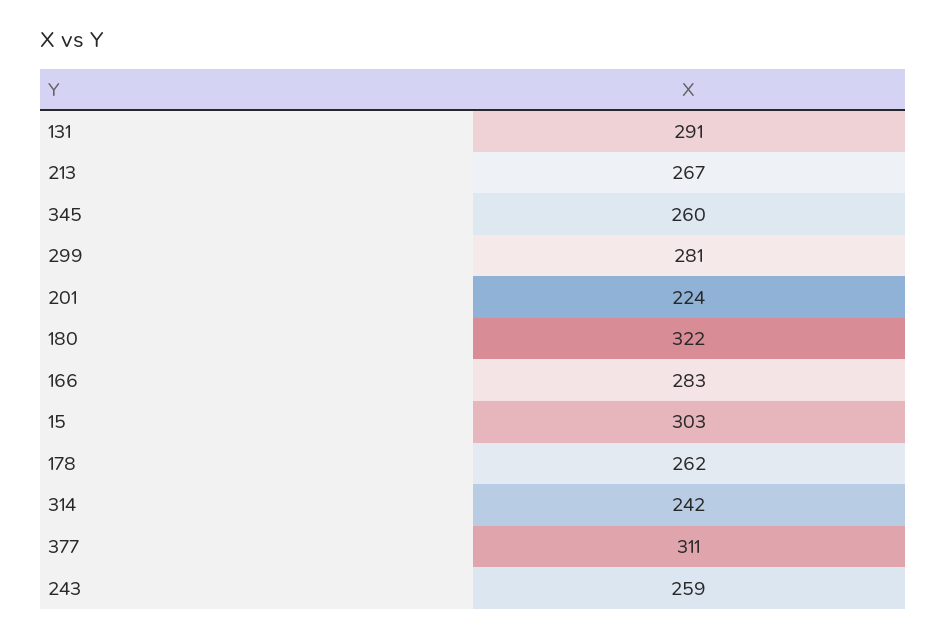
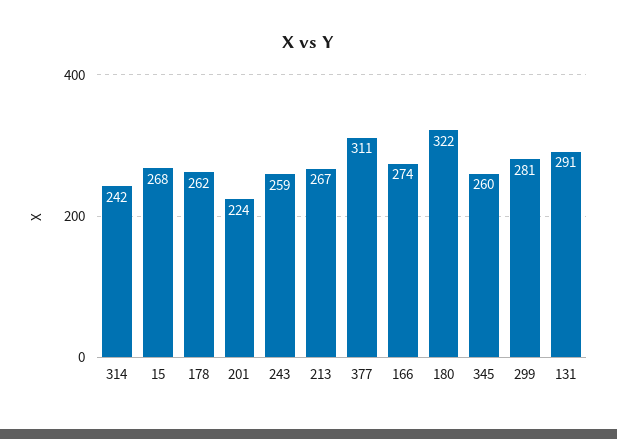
  {
    "131": 291,
    "213": 267,
    "345": 260,
    "299": 281,
    "201": 224,
    "180": 322,
-   "166": 283,
+   "166": 274,
-   "15": 303,
+   "15": 268,
    "178": 262,
    "314": 242,
    "377": 311,
    "243": 259
  }

